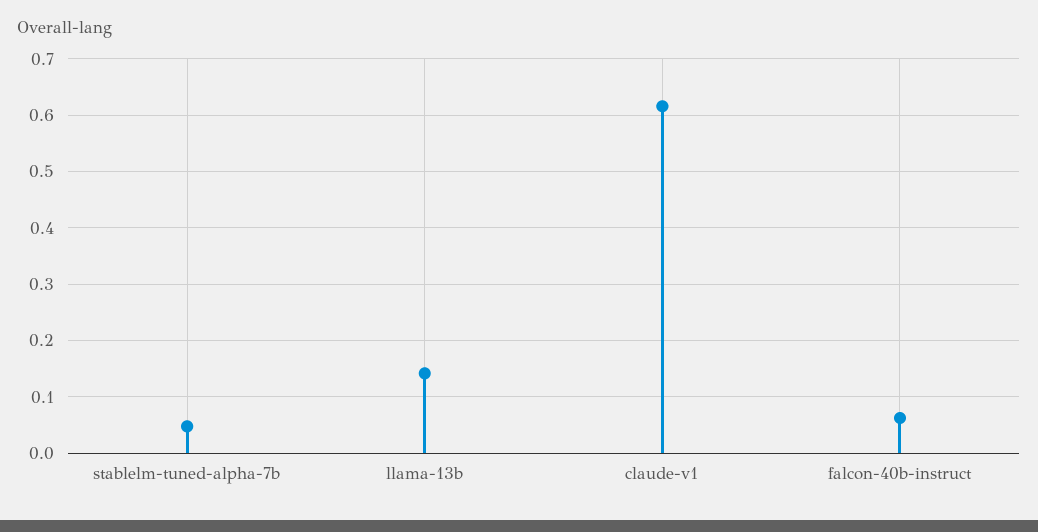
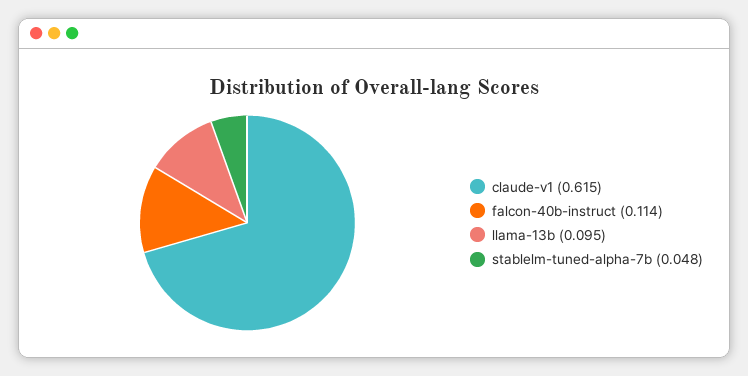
  {
    "stablelm-tuned-alpha-7b": 0.048,
-   "llama-13b": 0.14,
+   "llama-13b": 0.095,
    "claude-v1": 0.615,
-   "falcon-40b-instruct": 0.06
+   "falcon-40b-instruct": 0.114
  }

